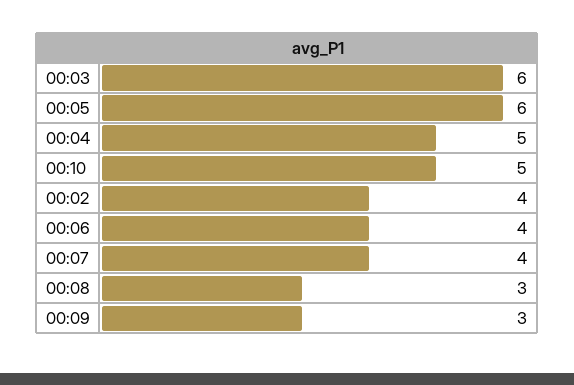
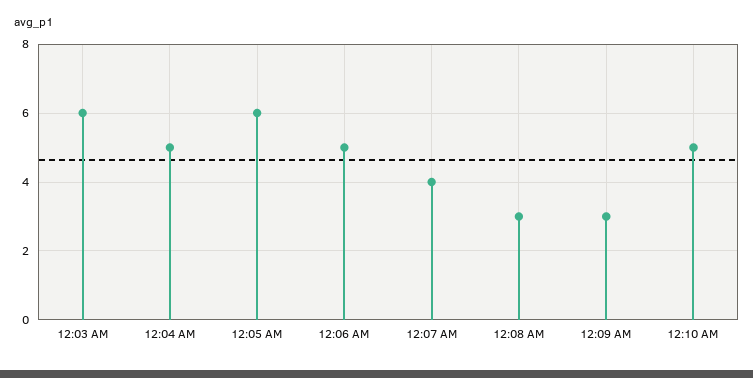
  {
    "00:03": 6,
    "00:05": 6,
    "00:04": 5,
    "00:10": 5,
-   "00:02": 4,
-   "00:06": 4,
+   "00:06": 5,
    "00:07": 4,
    "00:08": 3,
    "00:09": 3
  }

